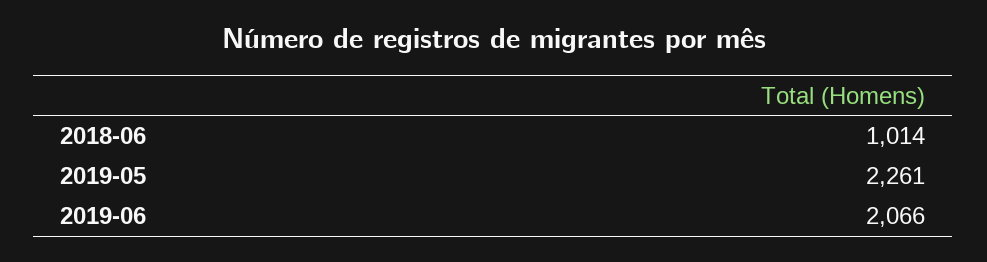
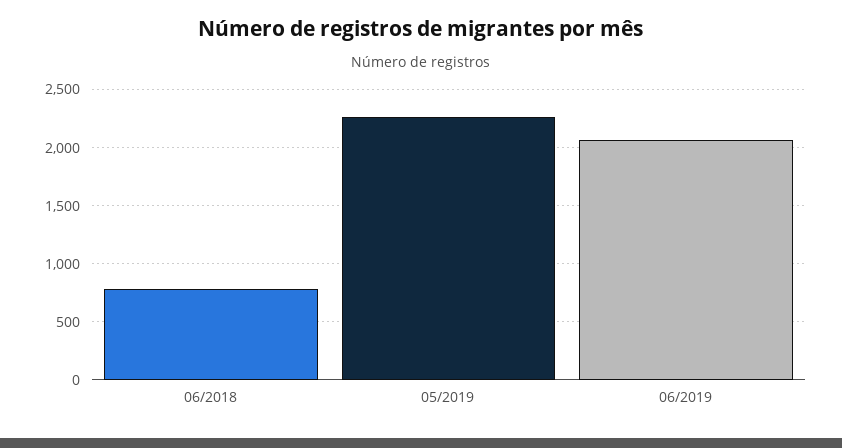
  {
-   "2018-06": 1014,
+   "2018-06": 800,
    "2019-05": 2261,
    "2019-06": 2066
  }

